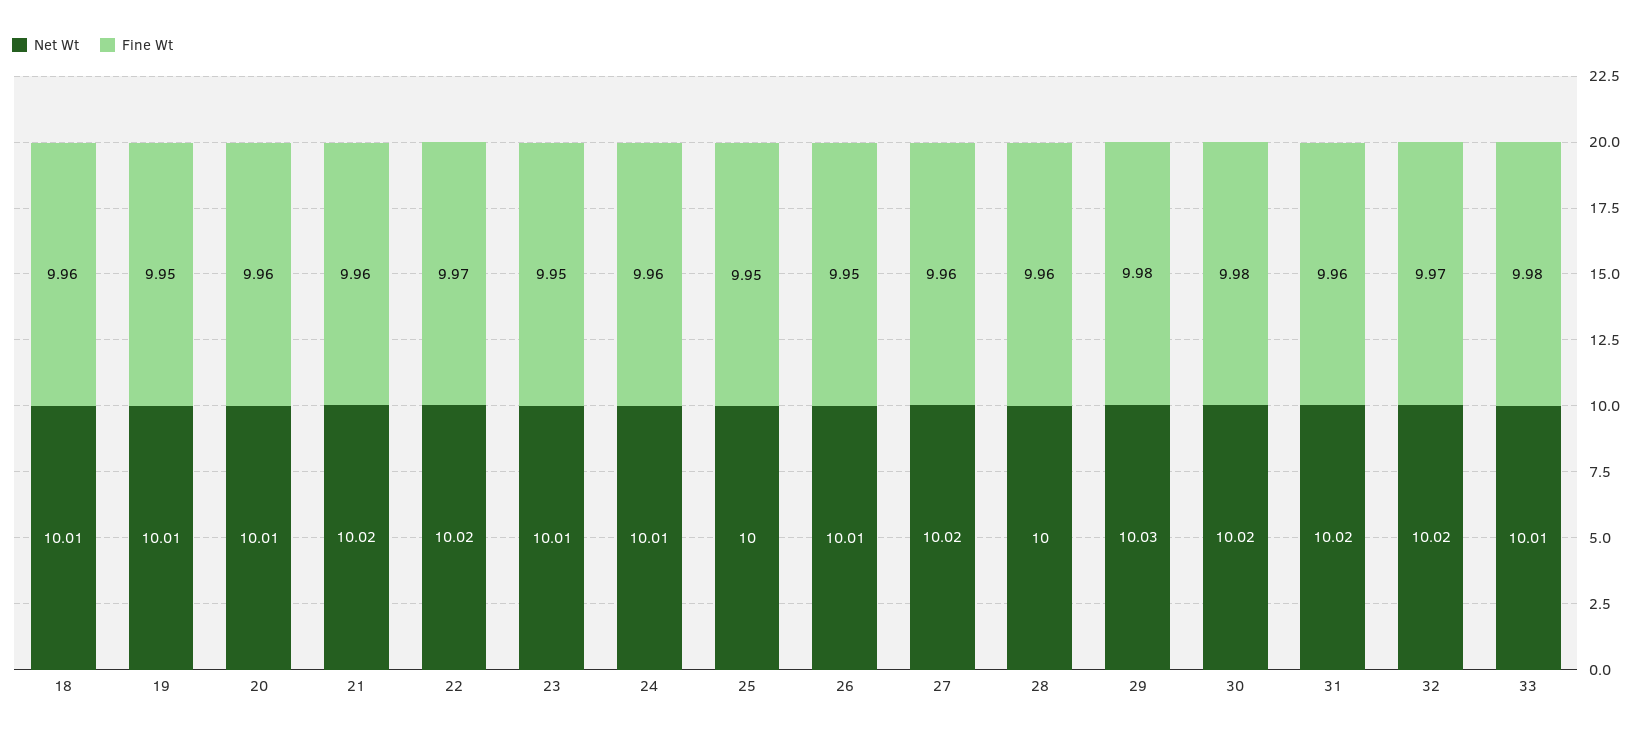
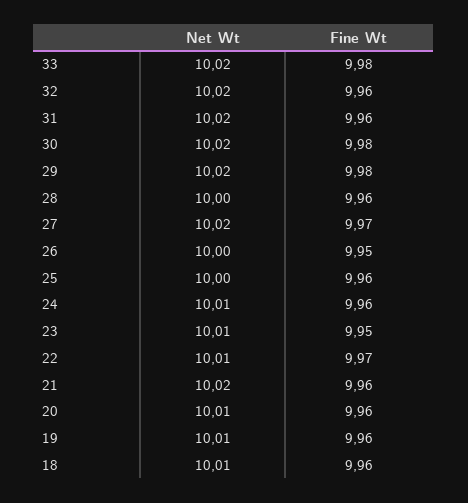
  {
    "Net Wt": {
      "18": 10.01,
      "19": 10.01,
      "20": 10.01,
      "21": 10.02,
-     "22": 10.02,
+     "22": 10.01,
      "23": 10.01,
      "24": 10.01,
      "25": 10,
-     "26": 10.01,
+     "26": 10,
      "27": 10.02,
      "28": 10,
-     "29": 10.03,
+     "29": 10.02,
      "30": 10.02,
      "31": 10.02,
      "32": 10.02,
-     "33": 10.01
+     "33": 10.02
    },
    "Fine Wt": {
      "18": 9.96,
-     "19": 9.95,
+     "19": 9.96,
      "20": 9.96,
      "21": 9.96,
      "22": 9.97,
      "23": 9.95,
      "24": 9.96,
-     "25": 9.95,
+     "25": 9.96,
      "26": 9.95,
-     "27": 9.96,
+     "27": 9.97,
      "28": 9.96,
      "29": 9.98,
      "30": 9.98,
      "31": 9.96,
-     "32": 9.97,
+     "32": 9.96,
      "33": 9.98
    }
  }

